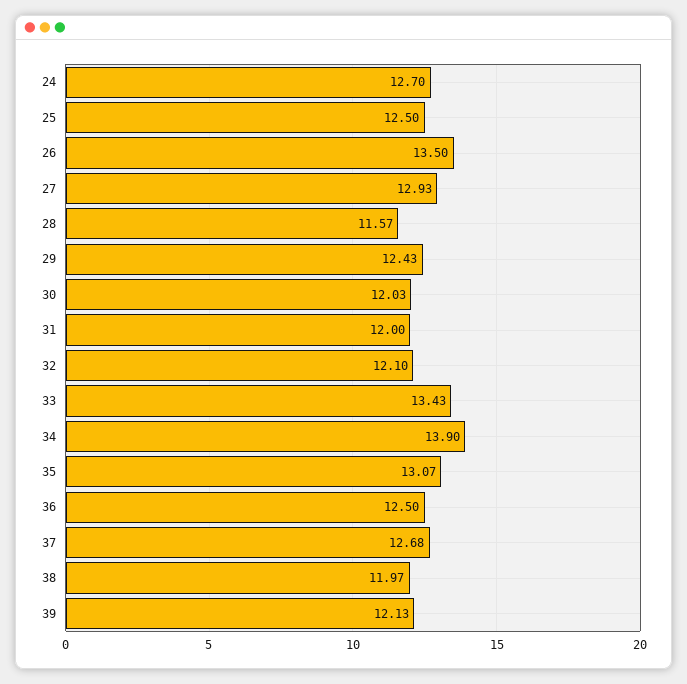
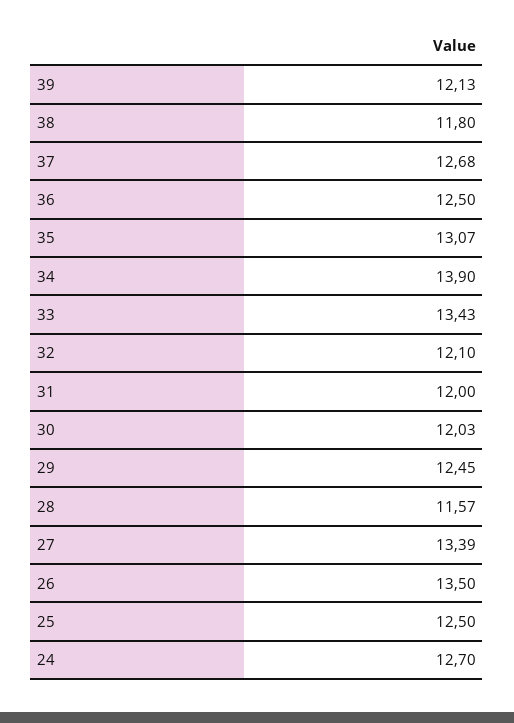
  {
    "24": 12.7,
    "25": 12.5,
    "26": 13.5,
-   "27": 12.93,
+   "27": 13.39,
    "28": 11.57,
-   "29": 12.43,
+   "29": 12.45,
    "30": 12.03,
    "31": 12,
    "32": 12.1,
    "33": 13.43,
    "34": 13.9,
    "35": 13.07,
    "36": 12.5,
    "37": 12.68,
-   "38": 11.97,
+   "38": 11.8,
    "39": 12.13
  }

